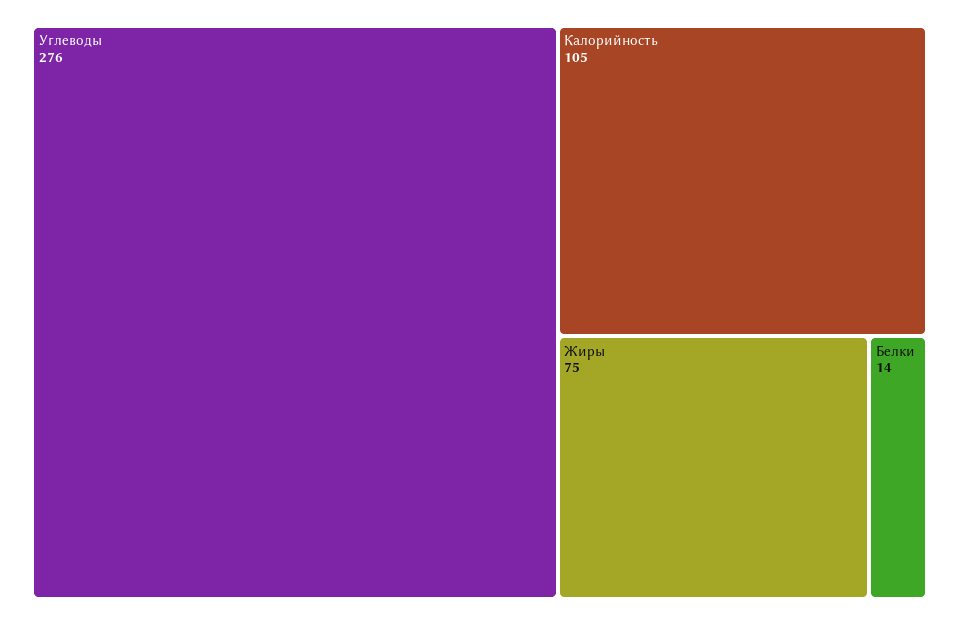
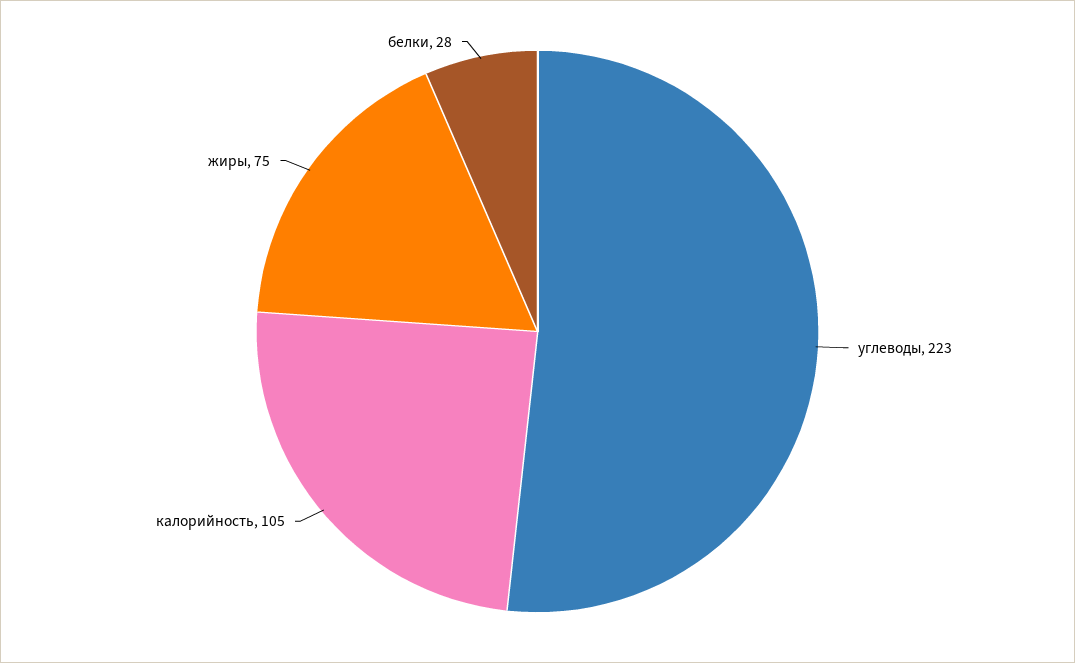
  {
-   "Углеводы": 276,
+   "Углеводы": 223,
    "Калорийность": 105,
    "Жиры": 75,
-   "Белки": 14
+   "Белки": 28
  }

